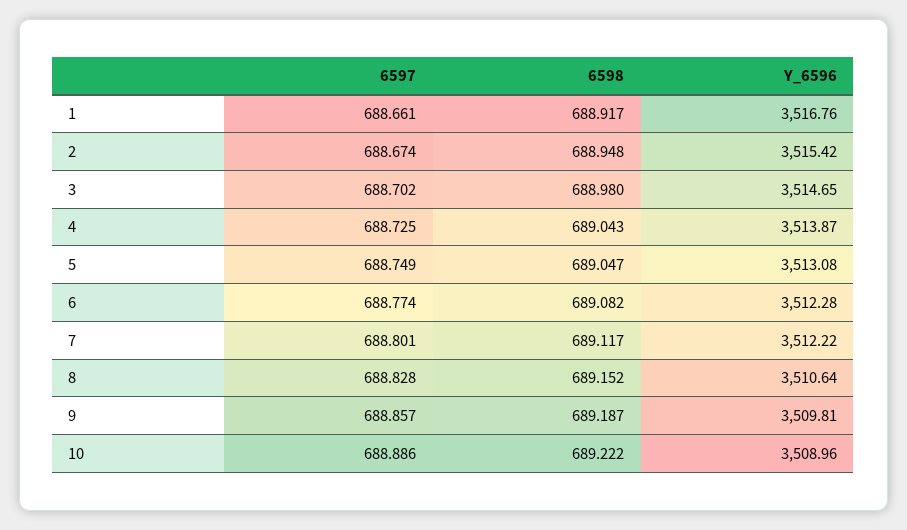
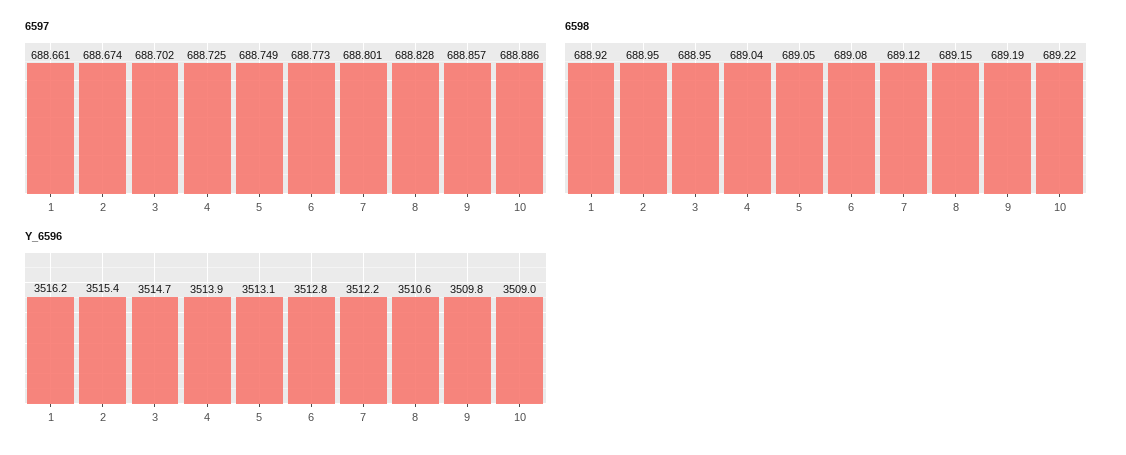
  {
    "6597": {
      "1": 688.661,
      "2": 688.674,
      "3": 688.702,
      "4": 688.725,
      "5": 688.749,
-     "6": 688.774,
+     "6": 688.773,
      "7": 688.801,
      "8": 688.828,
      "9": 688.857,
      "10": 688.886
    },
    "6598": {
      "1": 688.917,
      "2": 688.948,
-     "3": 688.98,
+     "3": 688.95,
      "4": 689.043,
      "5": 689.047,
      "6": 689.082,
      "7": 689.117,
      "8": 689.152,
      "9": 689.187,
      "10": 689.222
    },
    "Y_6596": {
-     "1": 3516.76,
+     "1": 3516.2,
      "2": 3515.42,
      "3": 3514.65,
      "4": 3513.87,
      "5": 3513.08,
-     "6": 3512.28,
+     "6": 3512.8,
      "7": 3512.22,
      "8": 3510.64,
      "9": 3509.81,
      "10": 3508.96
    }
  }

